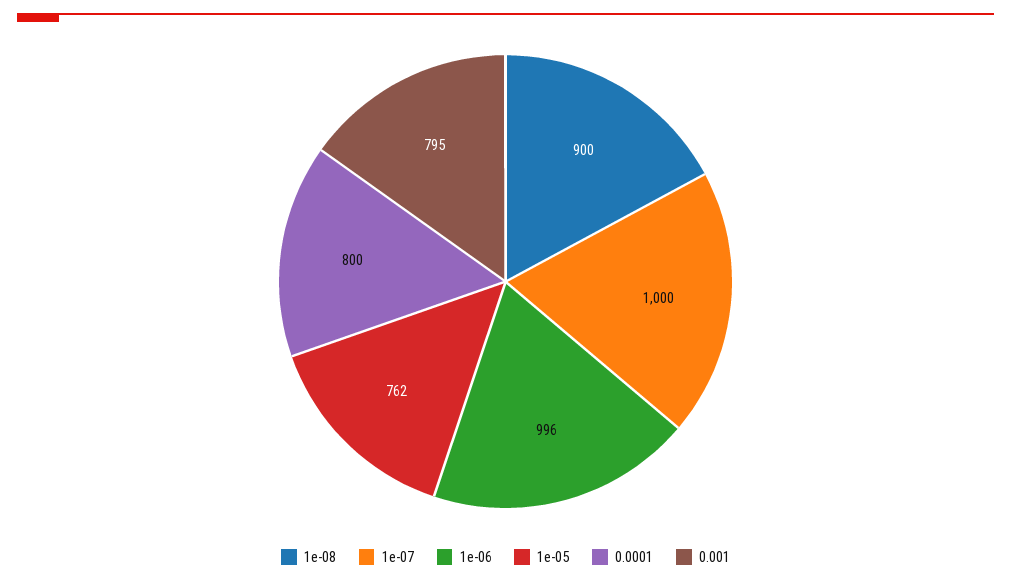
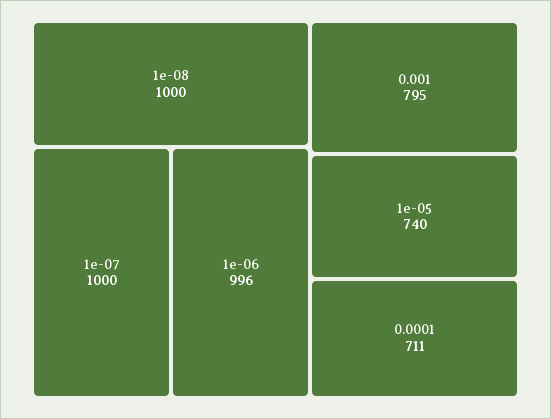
  {
-   "1e-08": 900,
+   "1e-08": 1000,
    "1e-07": 1000,
    "1e-06": 996,
-   "1e-05": 762,
+   "1e-05": 740,
-   "0.0001": 800,
+   "0.0001": 711,
    "0.001": 795
  }

